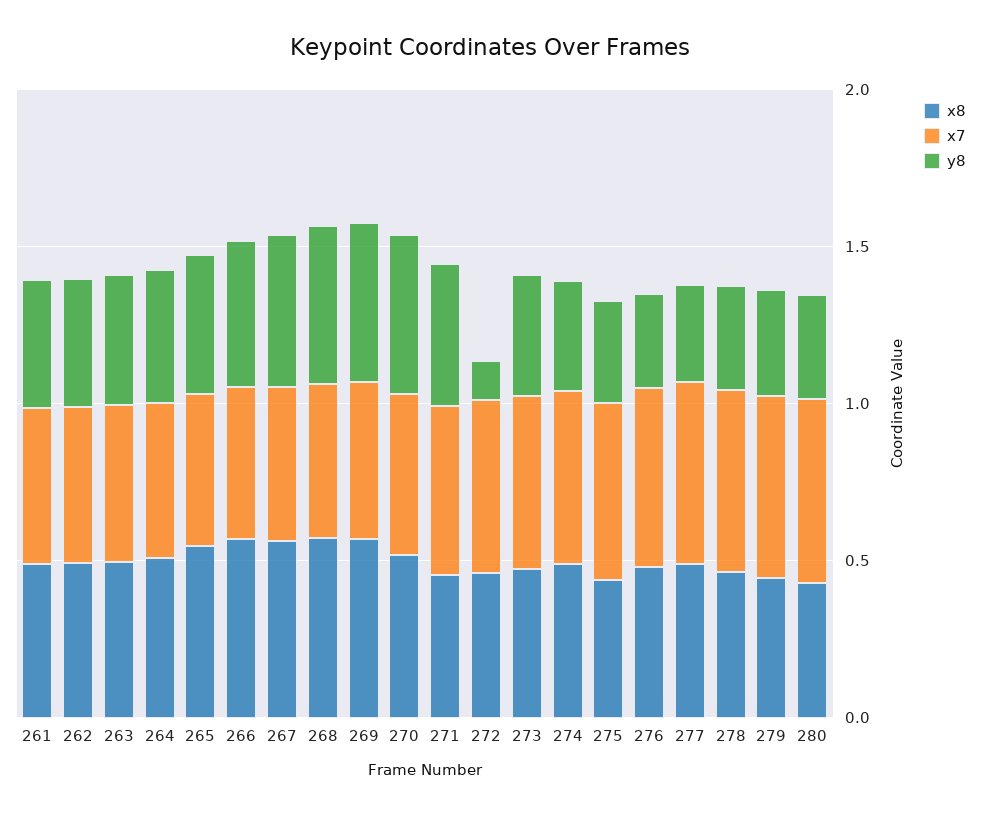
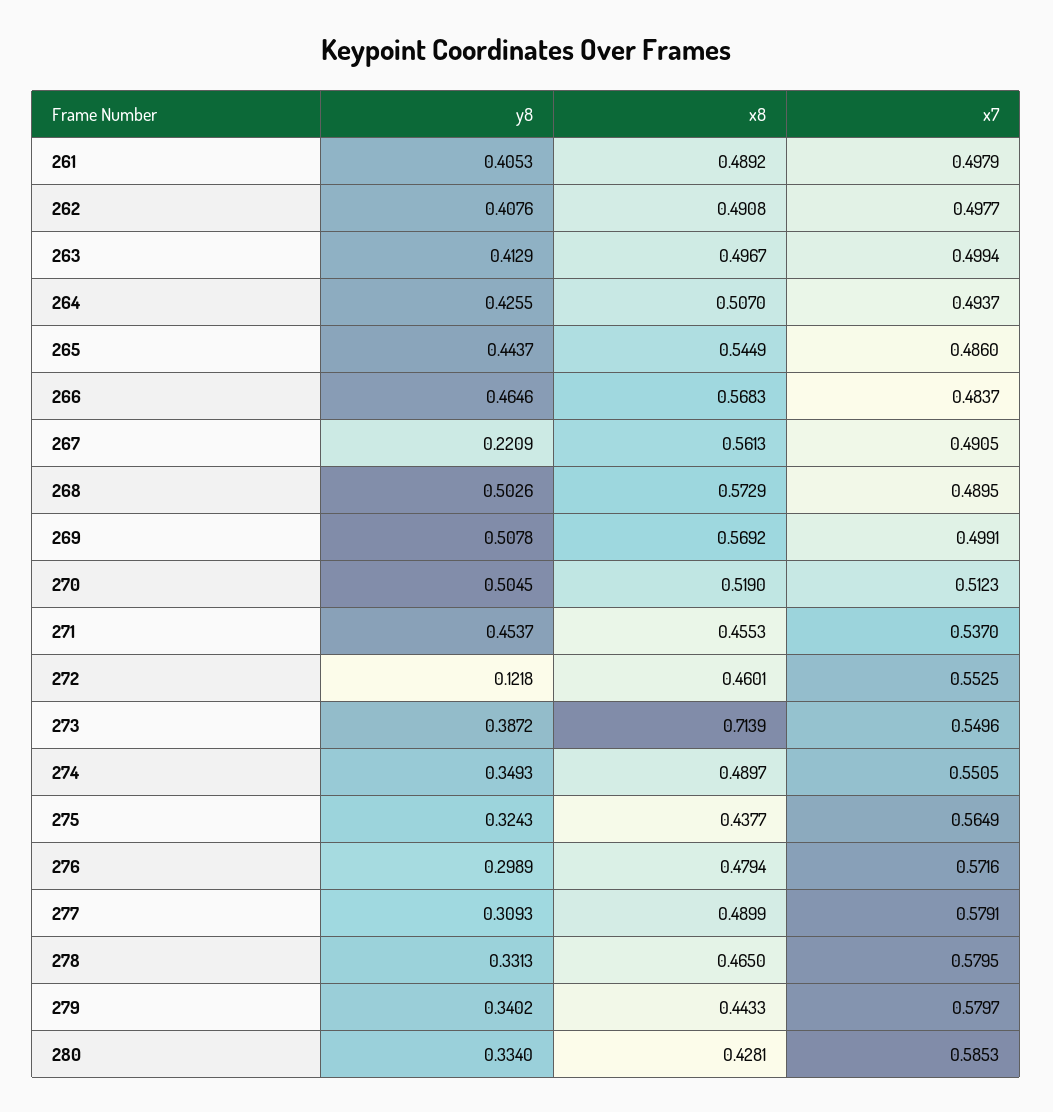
  {
    "x8": {
      "261": 0.4892,
      "262": 0.4908,
      "263": 0.4967,
      "264": 0.507,
      "265": 0.5449,
      "266": 0.5683,
      "267": 0.5613,
      "268": 0.5729,
      "269": 0.5692,
      "270": 0.519,
      "271": 0.4553,
      "272": 0.4601,
-     "273": 0.5,
+     "273": 0.7139,
      "274": 0.4897,
      "275": 0.4377,
      "276": 0.4794,
      "277": 0.4899,
      "278": 0.465,
      "279": 0.4433,
      "280": 0.4281
    },
    "x7": {
      "261": 0.4979,
      "262": 0.4977,
      "263": 0.4994,
      "264": 0.4937,
      "265": 0.486,
      "266": 0.4837,
      "267": 0.4905,
      "268": 0.4895,
      "269": 0.4991,
      "270": 0.5123,
      "271": 0.537,
      "272": 0.5525,
      "273": 0.5496,
      "274": 0.5505,
      "275": 0.5649,
      "276": 0.5716,
      "277": 0.5791,
      "278": 0.5795,
      "279": 0.5797,
      "280": 0.5853
    },
    "y8": {
      "261": 0.4053,
      "262": 0.4076,
      "263": 0.4129,
      "264": 0.4255,
      "265": 0.4437,
      "266": 0.4646,
-     "267": 0.5,
+     "267": 0.2209,
      "268": 0.5026,
      "269": 0.5078,
      "270": 0.5045,
      "271": 0.4537,
      "272": 0.1218,
      "273": 0.3872,
      "274": 0.3493,
      "275": 0.3243,
      "276": 0.2989,
      "277": 0.3093,
      "278": 0.3313,
      "279": 0.3402,
      "280": 0.334
    }
  }

